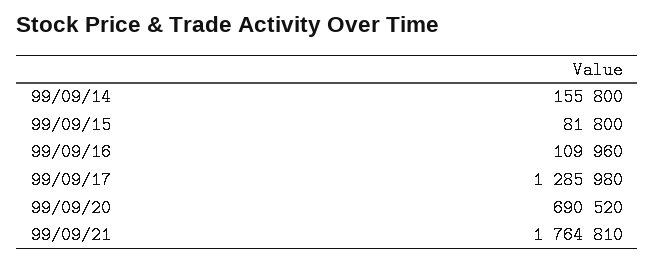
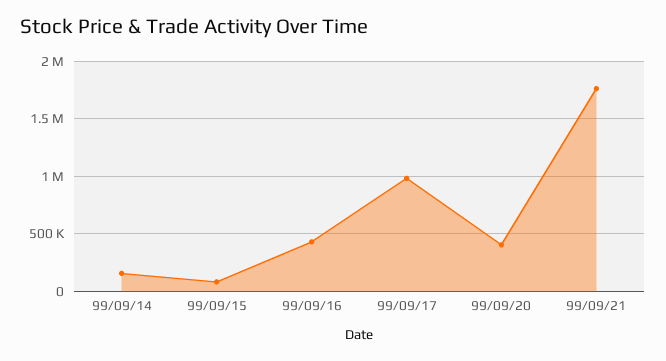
  {
    "99/09/14": 155800,
    "99/09/15": 81800,
-   "99/09/16": 109960,
+   "99/09/16": 400000,
-   "99/09/17": 1285980,
+   "99/09/17": 1000000,
-   "99/09/20": 690520,
+   "99/09/20": 400000,
    "99/09/21": 1764810
  }

